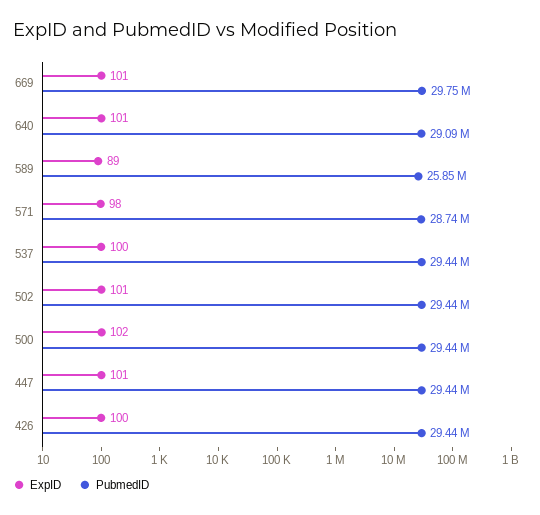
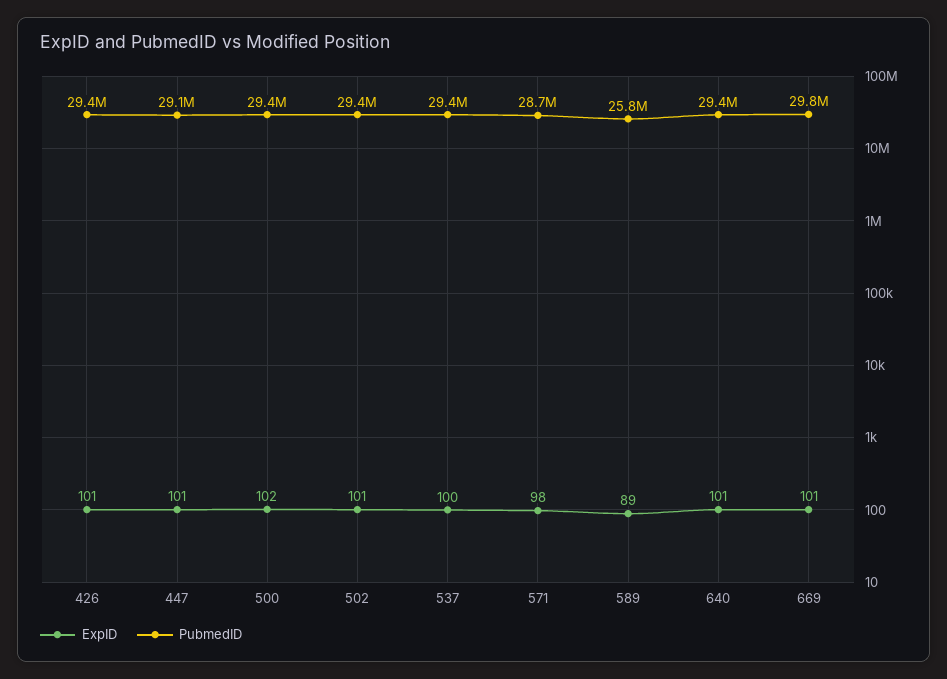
  {
    "ExpID": {
      "669": 101,
      "640": 101,
      "589": 89,
      "571": 98,
      "537": 100,
      "502": 101,
      "500": 102,
      "447": 101,
-     "426": 100
+     "426": 101
    },
    "PubmedID": {
      "669": 29750000,
-     "640": 29090000,
+     "640": 29400000,
      "589": 25850000,
      "571": 28740000,
      "537": 29440000,
      "502": 29440000,
      "500": 29440000,
-     "447": 29440000,
+     "447": 29100000,
      "426": 29440000
    }
  }

